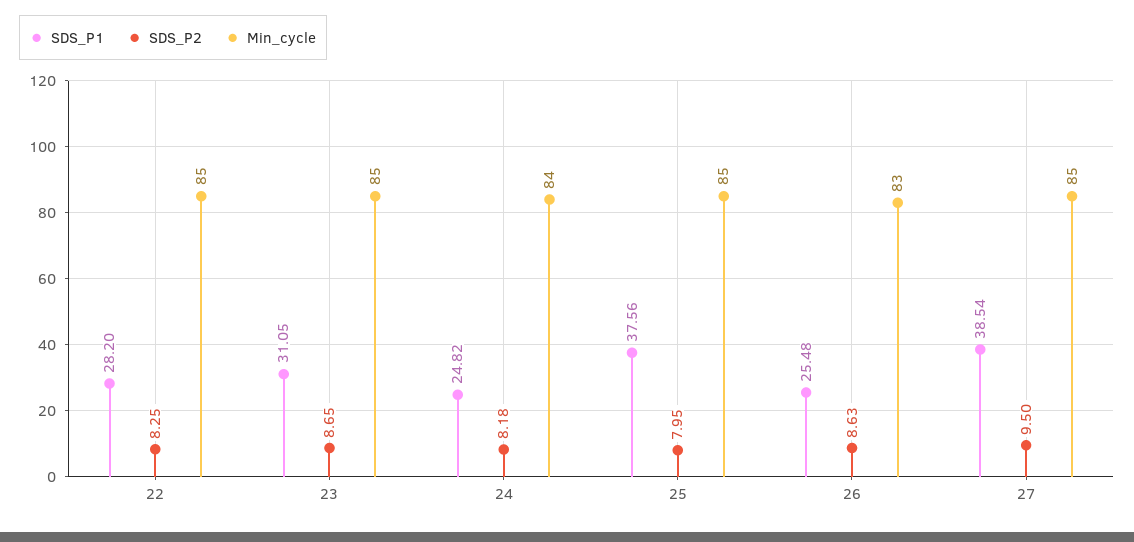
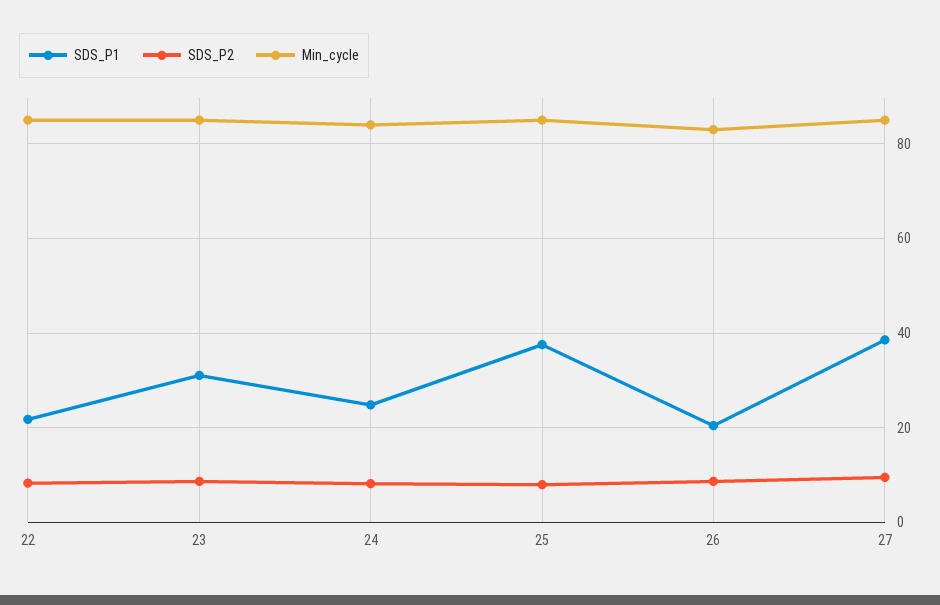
  {
    "SDS_P1": {
-     "22": 28.2,
+     "22": 22,
      "23": 31.05,
      "24": 24.82,
      "25": 37.56,
-     "26": 25.48,
+     "26": 20,
      "27": 38.54
    },
    "SDS_P2": {
      "22": 8.25,
      "23": 8.65,
      "24": 8.18,
      "25": 7.95,
      "26": 8.63,
      "27": 9.5
    },
    "Min_cycle": {
      "22": 85,
      "23": 85,
      "24": 84,
      "25": 85,
      "26": 83,
      "27": 85
    }
  }

